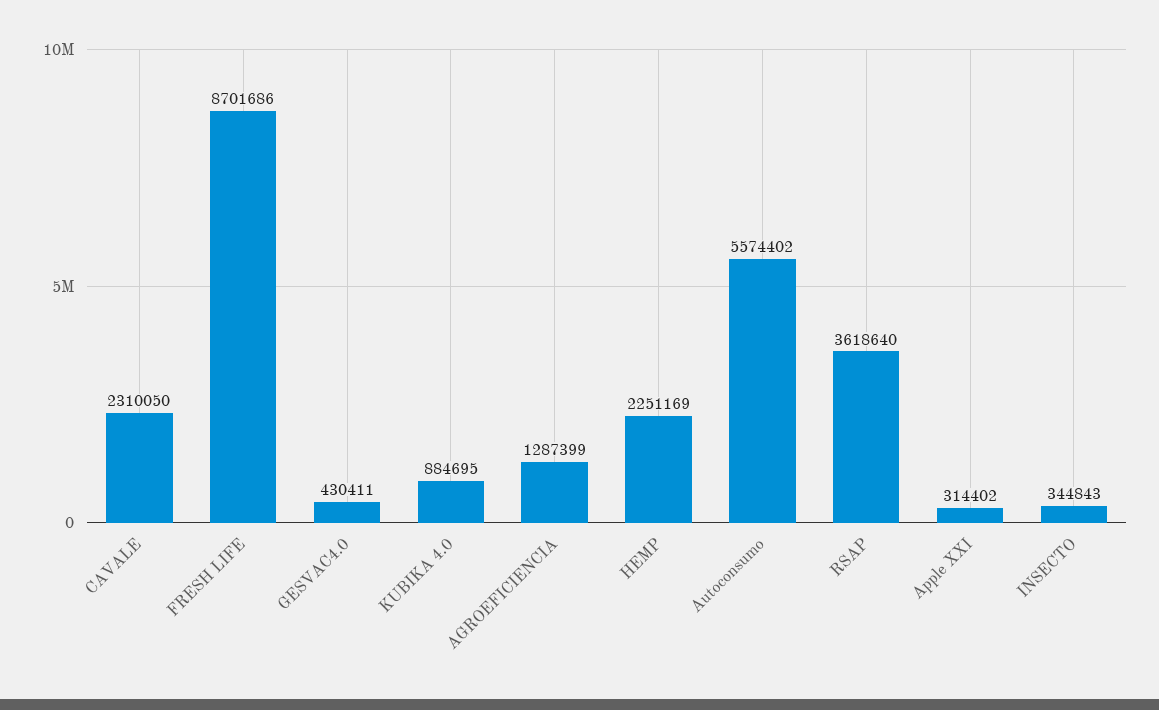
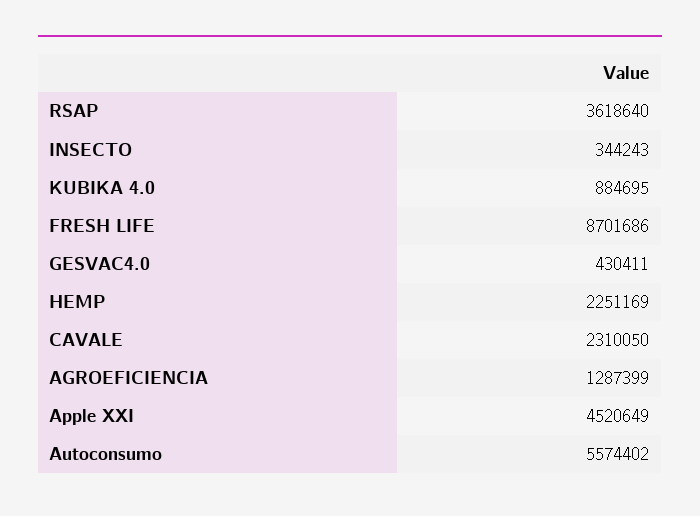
  {
    "CAVALE": 2310050,
    "FRESH LIFE": 8701686,
    "GESVAC4.0": 430411,
    "KUBIKA 4.0": 884695,
    "AGROEFICIENCIA": 1287399,
    "HEMP": 2251169,
    "Autoconsumo": 5574402,
    "RSAP": 3618640,
-   "Apple XXI": 314402,
+   "Apple XXI": 4520649,
-   "INSECTO": 344843
+   "INSECTO": 344243
  }

